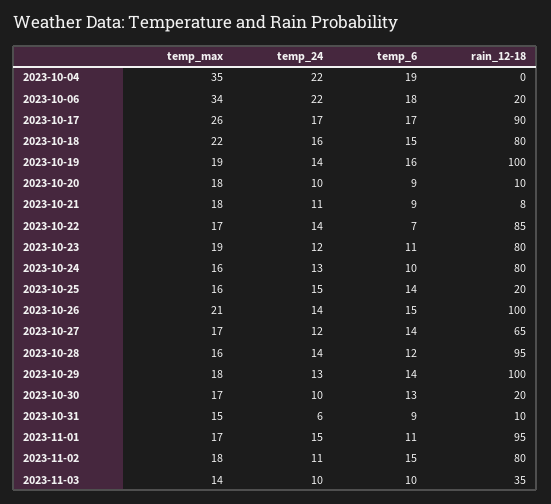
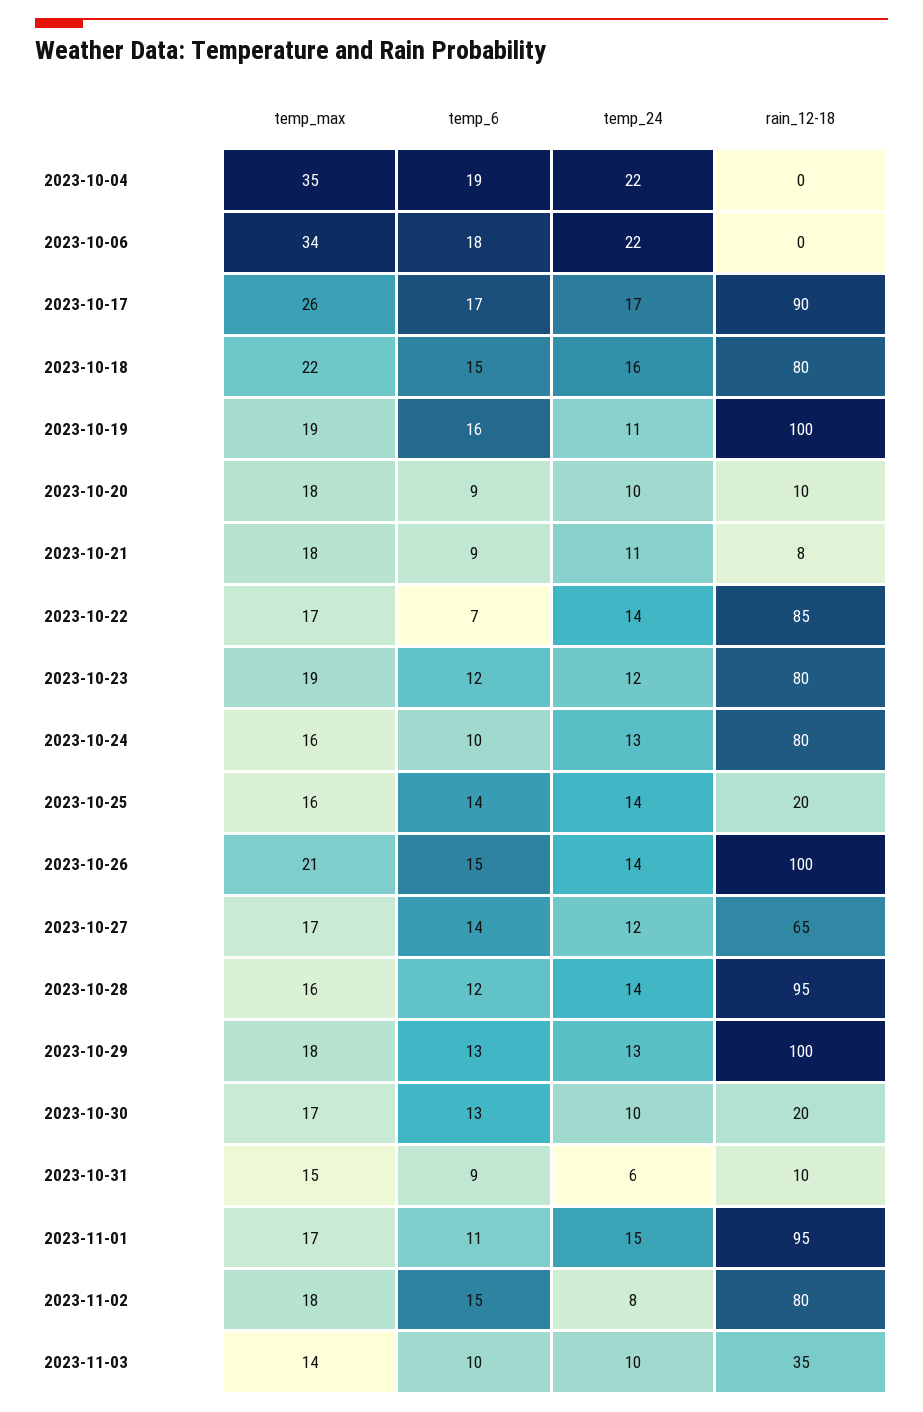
  {
    "temp_max": {
      "2023-10-04": 35,
      "2023-10-06": 34,
      "2023-10-17": 26,
      "2023-10-18": 22,
      "2023-10-19": 19,
      "2023-10-20": 18,
      "2023-10-21": 18,
      "2023-10-22": 17,
      "2023-10-23": 19,
      "2023-10-24": 16,
      "2023-10-25": 16,
      "2023-10-26": 21,
      "2023-10-27": 17,
      "2023-10-28": 16,
      "2023-10-29": 18,
      "2023-10-30": 17,
      "2023-10-31": 15,
      "2023-11-01": 17,
      "2023-11-02": 18,
      "2023-11-03": 14
    },
    "temp_24": {
      "2023-10-04": 22,
      "2023-10-06": 22,
      "2023-10-17": 17,
      "2023-10-18": 16,
-     "2023-10-19": 14,
+     "2023-10-19": 11,
      "2023-10-20": 10,
      "2023-10-21": 11,
      "2023-10-22": 14,
      "2023-10-23": 12,
      "2023-10-24": 13,
-     "2023-10-25": 15,
+     "2023-10-25": 14,
      "2023-10-26": 14,
      "2023-10-27": 12,
      "2023-10-28": 14,
      "2023-10-29": 13,
      "2023-10-30": 10,
      "2023-10-31": 6,
      "2023-11-01": 15,
-     "2023-11-02": 11,
+     "2023-11-02": 8,
      "2023-11-03": 10
    },
    "temp_6": {
      "2023-10-04": 19,
      "2023-10-06": 18,
      "2023-10-17": 17,
      "2023-10-18": 15,
      "2023-10-19": 16,
      "2023-10-20": 9,
      "2023-10-21": 9,
      "2023-10-22": 7,
-     "2023-10-23": 11,
+     "2023-10-23": 12,
      "2023-10-24": 10,
      "2023-10-25": 14,
      "2023-10-26": 15,
      "2023-10-27": 14,
      "2023-10-28": 12,
-     "2023-10-29": 14,
+     "2023-10-29": 13,
      "2023-10-30": 13,
      "2023-10-31": 9,
      "2023-11-01": 11,
      "2023-11-02": 15,
      "2023-11-03": 10
    },
    "rain_12-18": {
      "2023-10-04": 0,
-     "2023-10-06": 20,
+     "2023-10-06": 0,
      "2023-10-17": 90,
      "2023-10-18": 80,
      "2023-10-19": 100,
      "2023-10-20": 10,
      "2023-10-21": 8,
      "2023-10-22": 85,
      "2023-10-23": 80,
      "2023-10-24": 80,
      "2023-10-25": 20,
      "2023-10-26": 100,
      "2023-10-27": 65,
      "2023-10-28": 95,
      "2023-10-29": 100,
      "2023-10-30": 20,
      "2023-10-31": 10,
      "2023-11-01": 95,
      "2023-11-02": 80,
      "2023-11-03": 35
    }
  }

